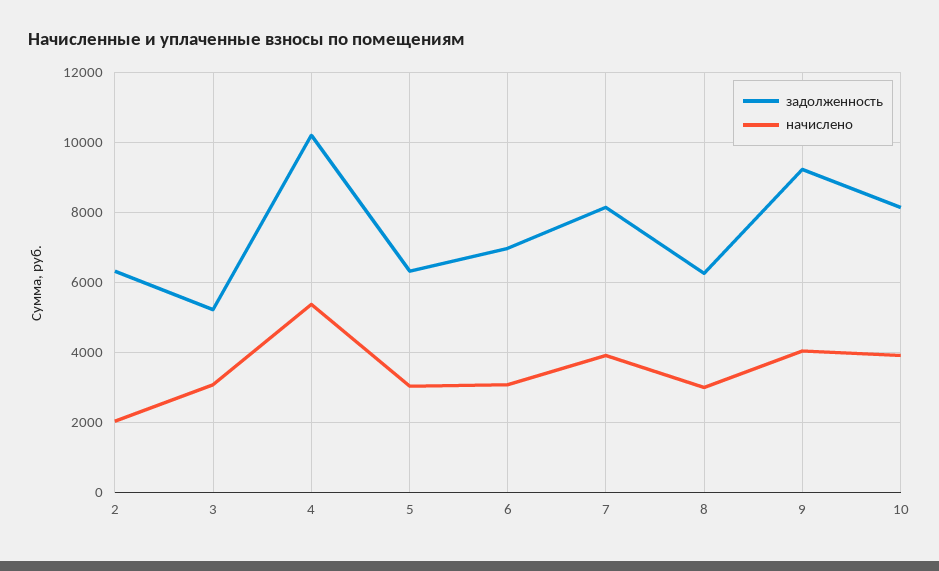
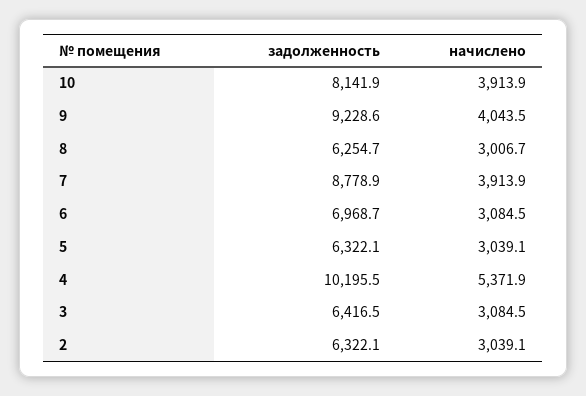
  {
    "задолженность": {
      "2": 6322.1,
-     "3": 5200,
+     "3": 6416.5,
      "4": 10195.5,
      "5": 6322.1,
      "6": 6968.7,
-     "7": 8200,
+     "7": 8778.9,
      "8": 6254.7,
      "9": 9228.6,
      "10": 8141.9
    },
    "начислено": {
-     "2": 2000,
+     "2": 3039.1,
      "3": 3084.5,
      "4": 5371.9,
      "5": 3039.1,
      "6": 3084.5,
      "7": 3913.9,
      "8": 3006.7,
      "9": 4043.5,
      "10": 3913.9
    }
  }

